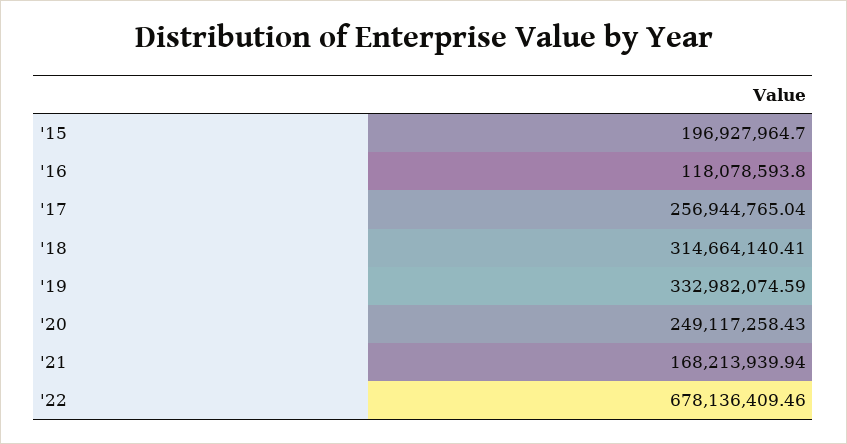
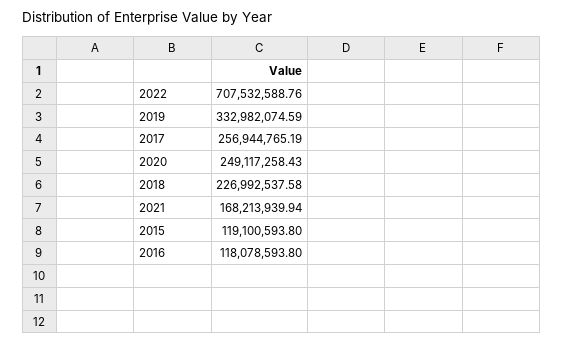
  {
-   "'15": 196927964.7,
+   "'15": 119100593.8,
    "'16": 118078593.8,
-   "'17": 256944765.04,
+   "'17": 256944765.19,
-   "'18": 314664140.41,
+   "'18": 226992537.58,
    "'19": 332982074.59,
    "'20": 249117258.43,
    "'21": 168213939.94,
-   "'22": 678136409.46
+   "'22": 707532588.76
  }

